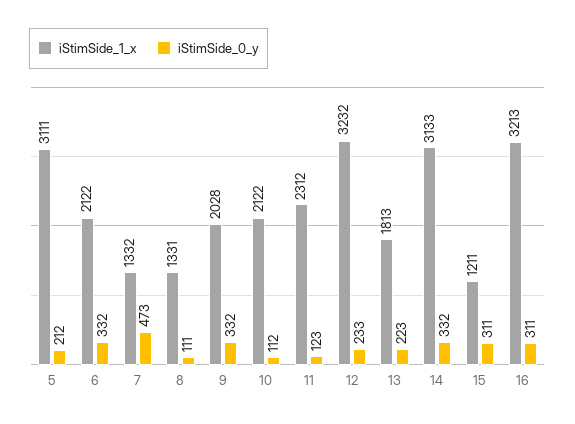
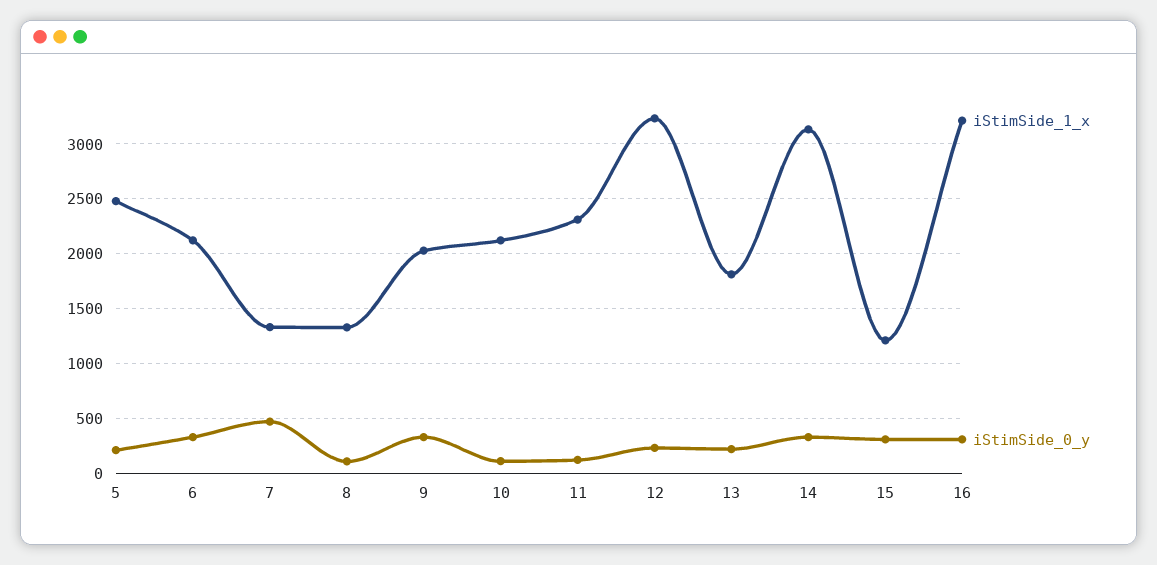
  {
    "iStimSide_1_x": {
-     "5": 3111,
+     "5": 2500,
      "6": 2122,
      "7": 1332,
      "8": 1331,
      "9": 2028,
      "10": 2122,
      "11": 2312,
      "12": 3232,
      "13": 1813,
      "14": 3133,
      "15": 1211,
      "16": 3213
    },
    "iStimSide_0_y": {
      "5": 212,
      "6": 332,
      "7": 473,
      "8": 111,
      "9": 332,
      "10": 112,
      "11": 123,
      "12": 233,
      "13": 223,
      "14": 332,
      "15": 311,
      "16": 311
    }
  }

